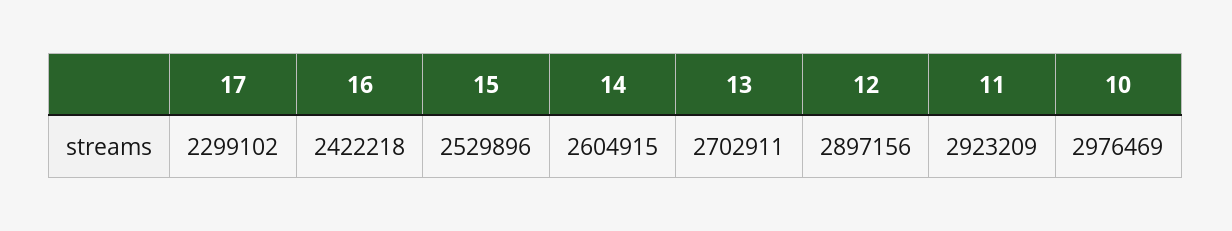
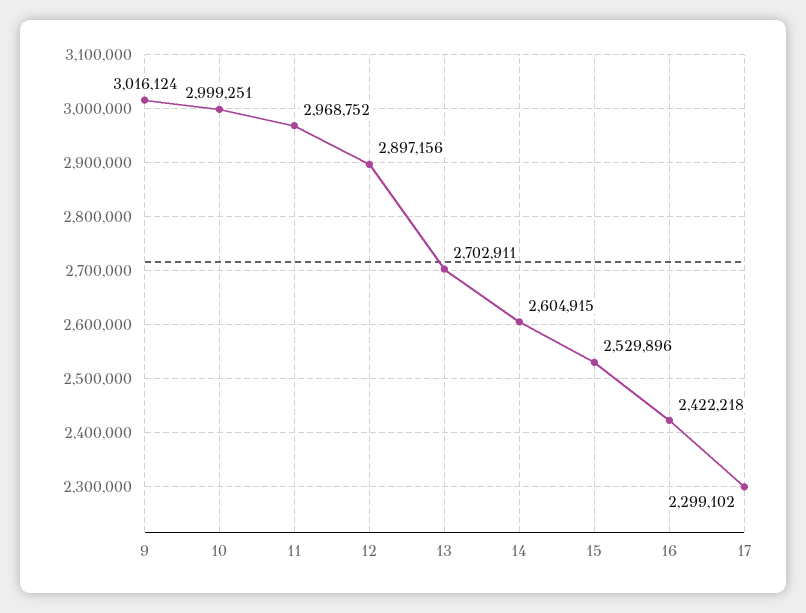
  {
    "17": 2299102,
    "16": 2422218,
    "15": 2529896,
    "14": 2604915,
    "13": 2702911,
    "12": 2897156,
-   "11": 2923209,
+   "11": 2968752,
-   "10": 2976469
+   "10": 2999251,
+   "9": 3016124
  }

